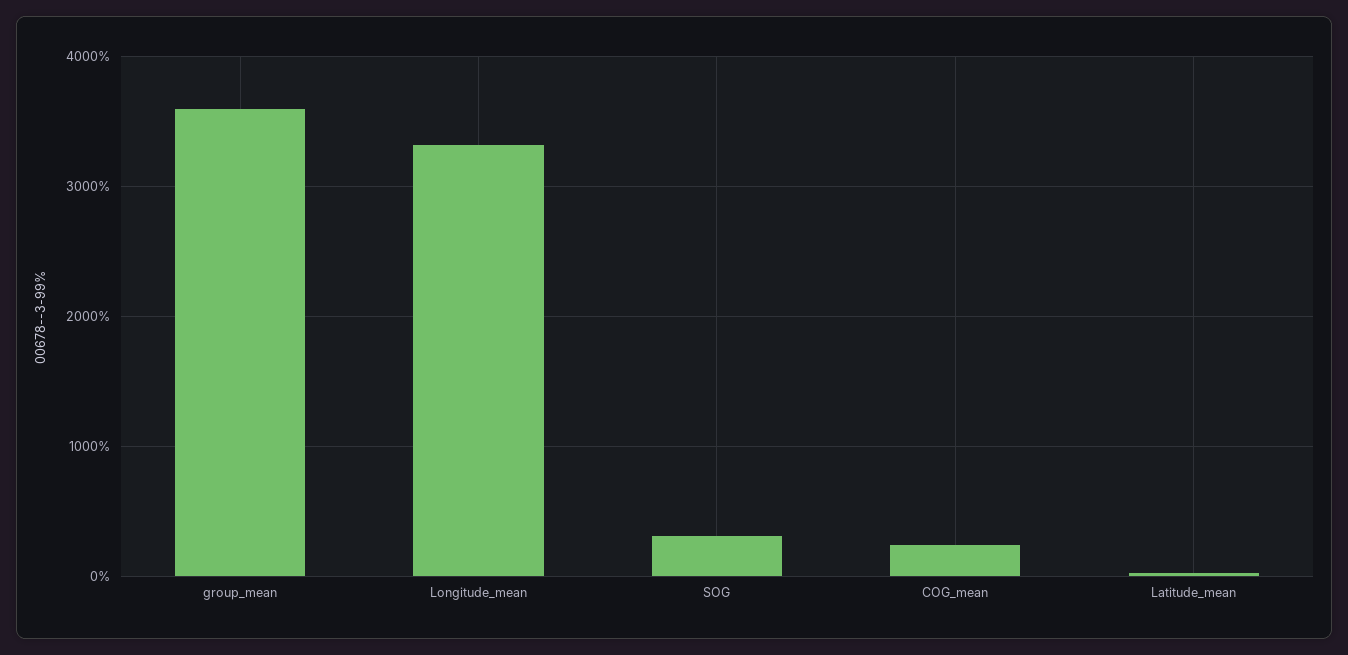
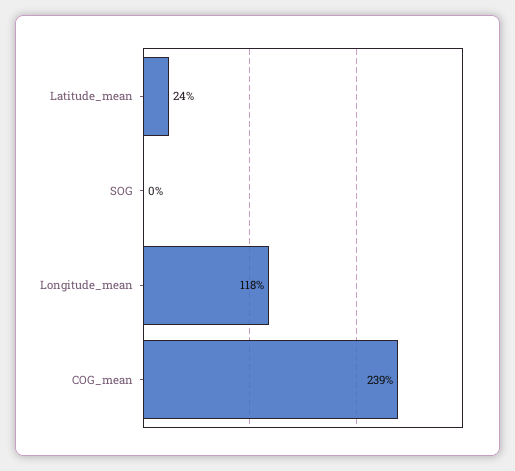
  {
-   "group_mean": 3600,
-   "Longitude_mean": 3300,
+   "Longitude_mean": 118,
-   "SOG": 300,
+   "SOG": 0,
    "COG_mean": 239,
    "Latitude_mean": 24
  }

